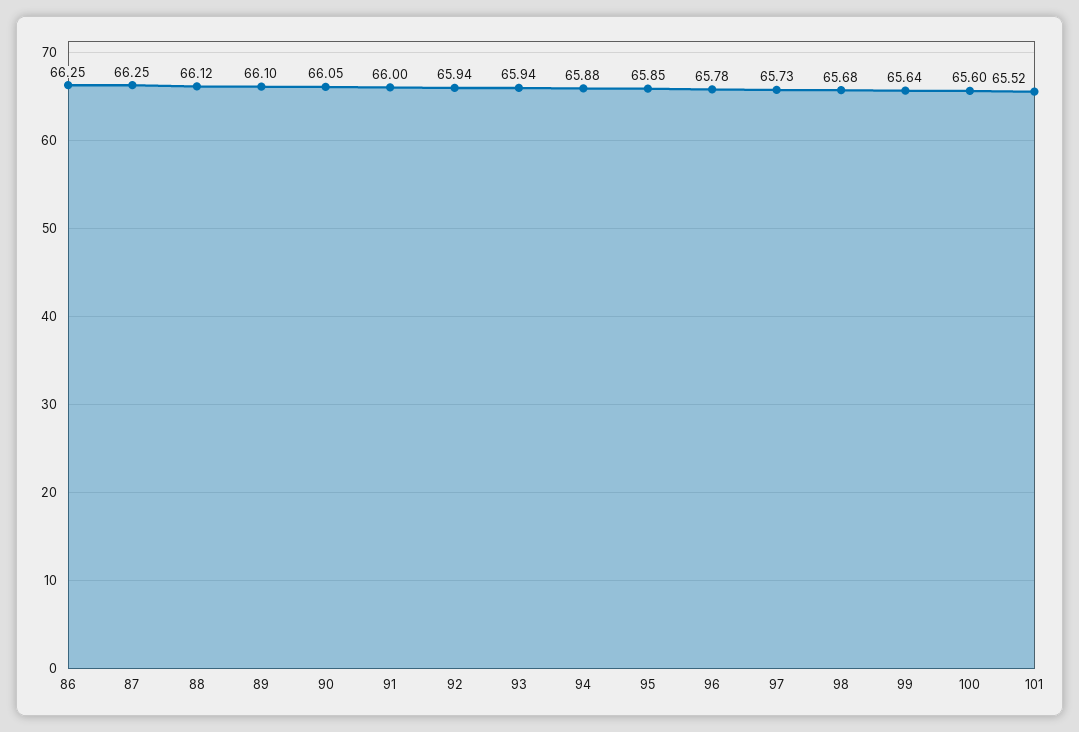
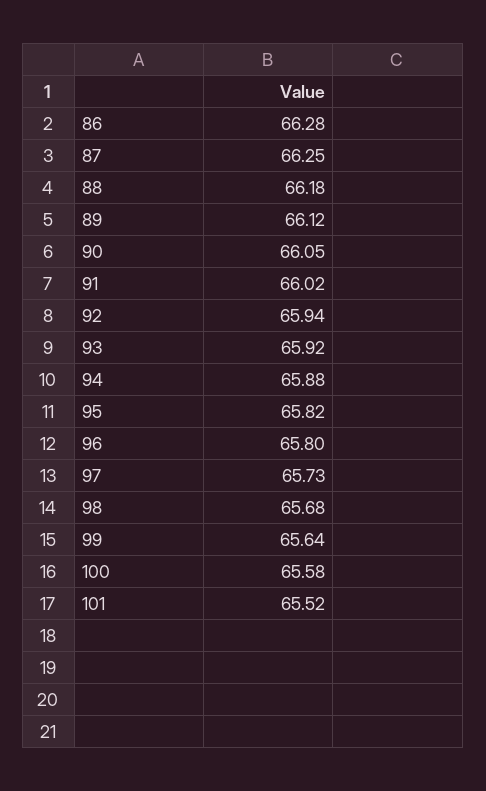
  {
-   "86": 66.25,
+   "86": 66.28,
    "87": 66.25,
-   "88": 66.12,
+   "88": 66.18,
-   "89": 66.1,
+   "89": 66.12,
    "90": 66.05,
-   "91": 66,
+   "91": 66.02,
    "92": 65.94,
-   "93": 65.94,
+   "93": 65.92,
    "94": 65.88,
-   "95": 65.85,
+   "95": 65.82,
-   "96": 65.78,
+   "96": 65.8,
    "97": 65.73,
    "98": 65.68,
    "99": 65.64,
-   "100": 65.6,
+   "100": 65.58,
    "101": 65.52
  }

